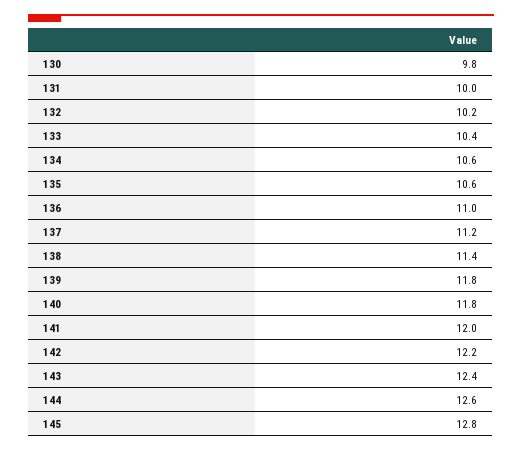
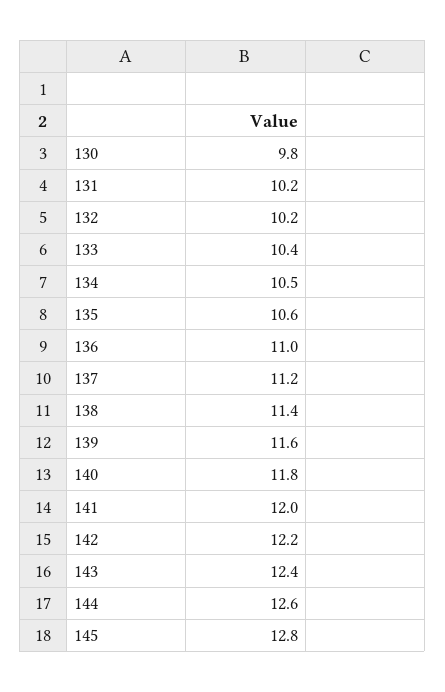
  {
    "130": 9.8,
-   "131": 10,
+   "131": 10.2,
    "132": 10.2,
    "133": 10.4,
-   "134": 10.6,
+   "134": 10.5,
    "135": 10.6,
    "136": 11,
    "137": 11.2,
    "138": 11.4,
-   "139": 11.8,
+   "139": 11.6,
    "140": 11.8,
    "141": 12,
    "142": 12.2,
    "143": 12.4,
    "144": 12.6,
    "145": 12.8
  }

